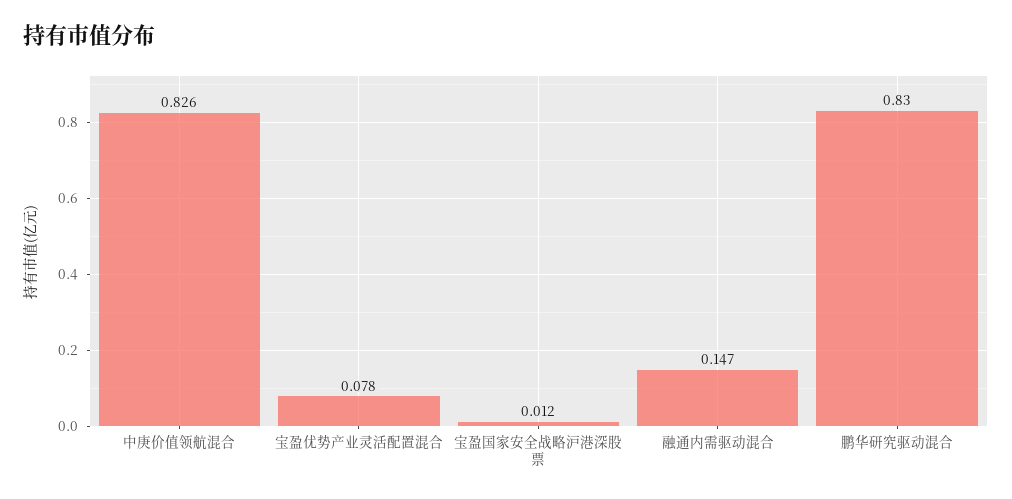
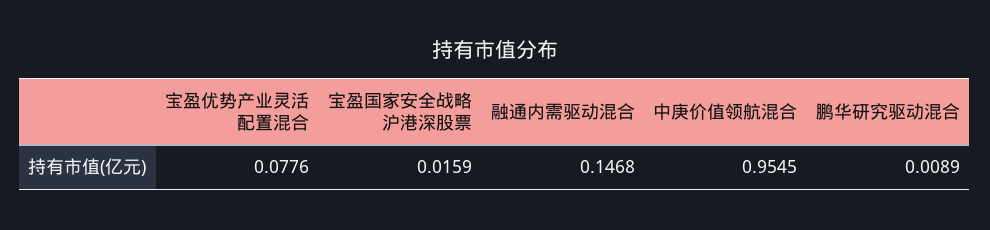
  {
-   "中庚价值领航混合": 0.826,
+   "中庚价值领航混合": 0.9545,
    "宝盈优势产业灵活配置混合": 0.0776,
-   "宝盈国家安全战略沪港深股票": 0.012,
+   "宝盈国家安全战略沪港深股票": 0.0159,
    "融通内需驱动混合": 0.1468,
-   "鹏华研究驱动混合": 0.83
+   "鹏华研究驱动混合": 0.0089
  }

